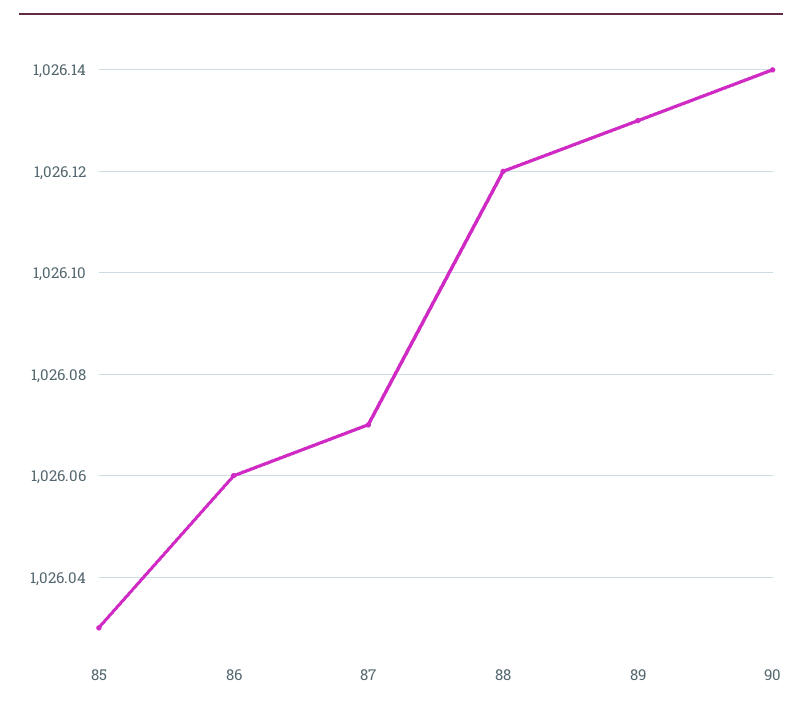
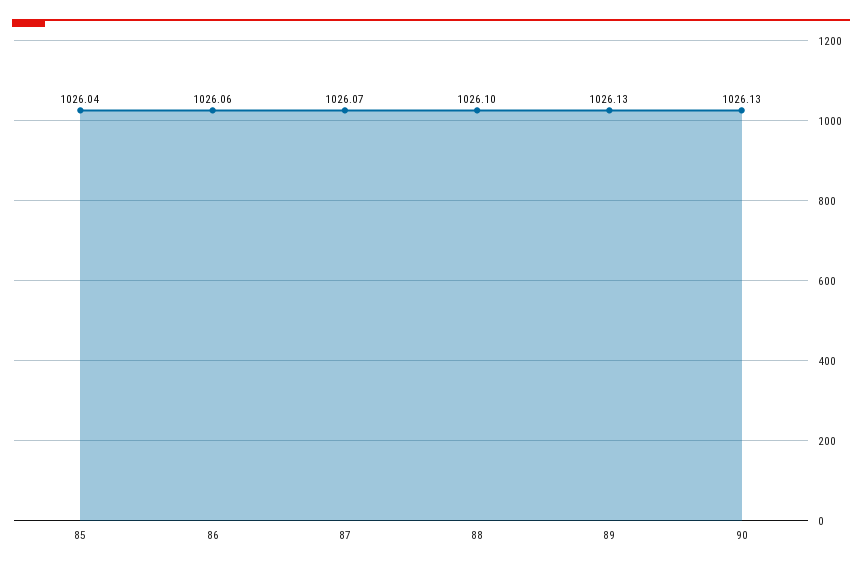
  {
-   "85": 1026.03,
+   "85": 1026.04,
    "86": 1026.06,
    "87": 1026.07,
-   "88": 1026.12,
+   "88": 1026.1,
    "89": 1026.13,
-   "90": 1026.14
+   "90": 1026.13
  }

